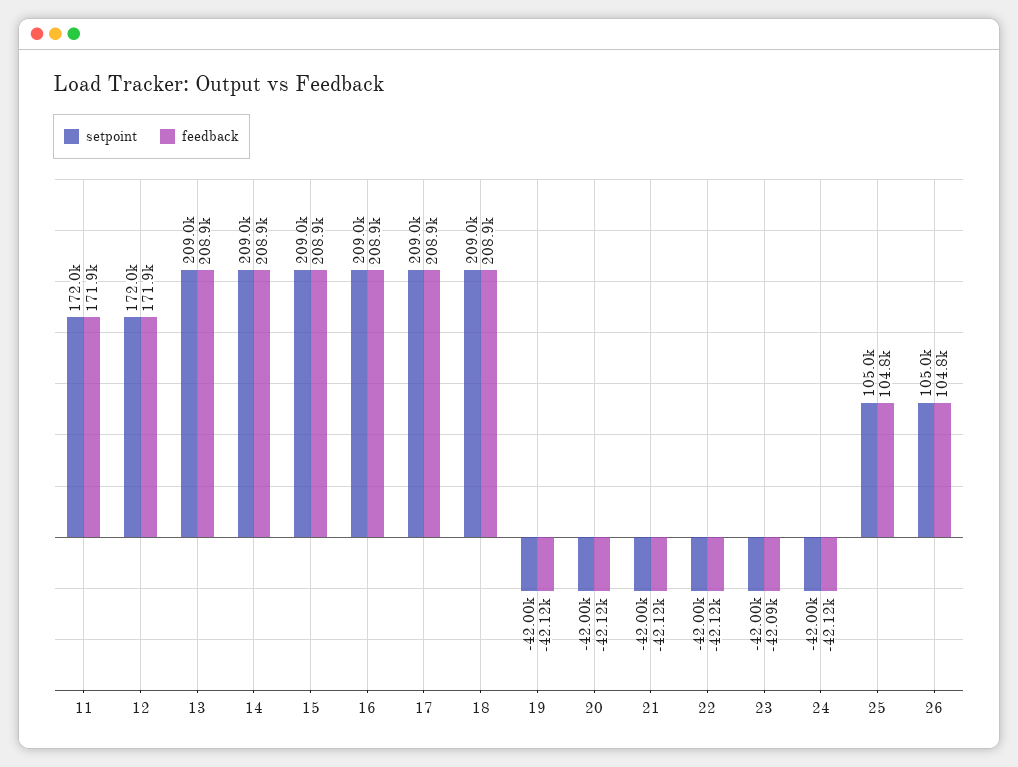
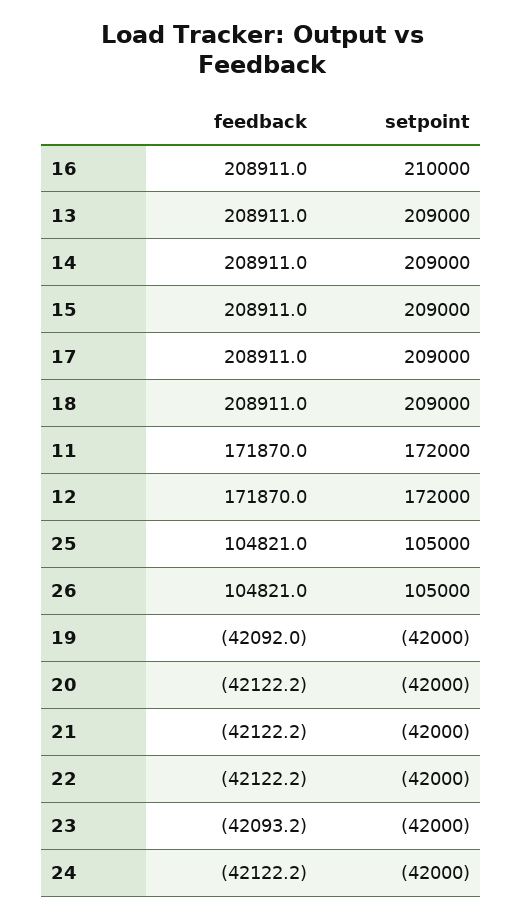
  {
    "setpoint": {
      "11": 172000,
      "12": 172000,
      "13": 209000,
      "14": 209000,
      "15": 209000,
-     "16": 209000,
+     "16": 210000,
      "17": 209000,
      "18": 209000,
      "19": -42000,
      "20": -42000,
      "21": -42000,
      "22": -42000,
      "23": -42000,
      "24": -42000,
      "25": 105000,
      "26": 105000
    },
    "feedback": {
      "11": 171870,
      "12": 171870,
      "13": 208911,
      "14": 208911,
      "15": 208911,
      "16": 208911,
      "17": 208911,
      "18": 208911,
-     "19": -42120,
+     "19": -42092,
      "20": -42122.2,
      "21": -42122.2,
      "22": -42122.2,
      "23": -42093.2,
      "24": -42122.2,
      "25": 104821,
      "26": 104821
    }
  }

